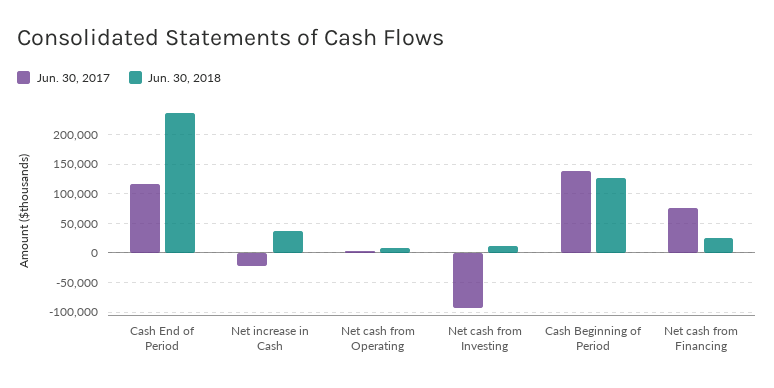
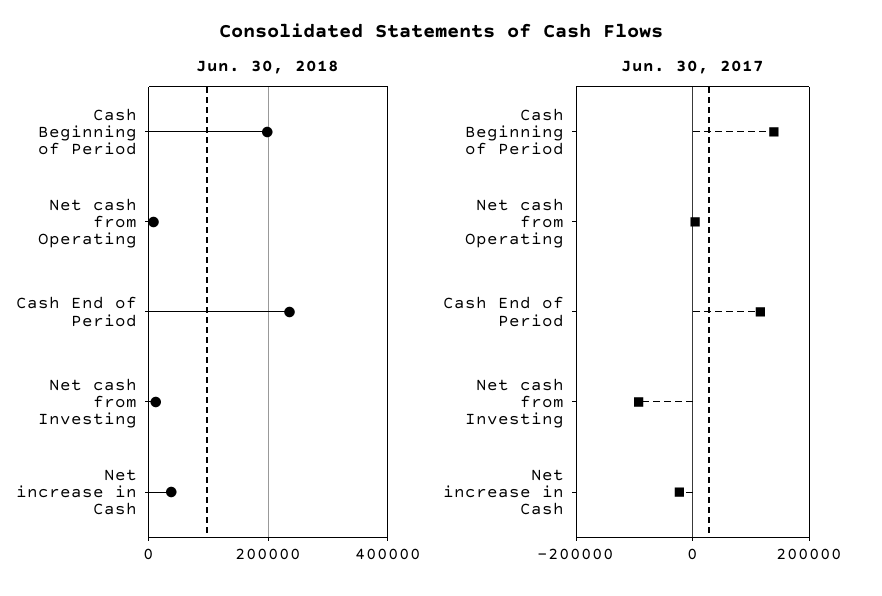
  {
    "Jun. 30, 2017": {
      "Cash End of Period": 120000,
      "Net increase in Cash": -20000,
      "Net cash from Operating": 0,
      "Net cash from Investing": -100000,
-     "Cash Beginning of Period": 140000,
+     "Cash Beginning of Period": 140000
-     "Net cash from Financing": 75000
    },
    "Jun. 30, 2018": {
      "Cash End of Period": 240000,
      "Net increase in Cash": 40000,
      "Net cash from Operating": 0,
      "Net cash from Investing": 20000,
-     "Cash Beginning of Period": 125000,
+     "Cash Beginning of Period": 200000
-     "Net cash from Financing": 25000
    }
  }

